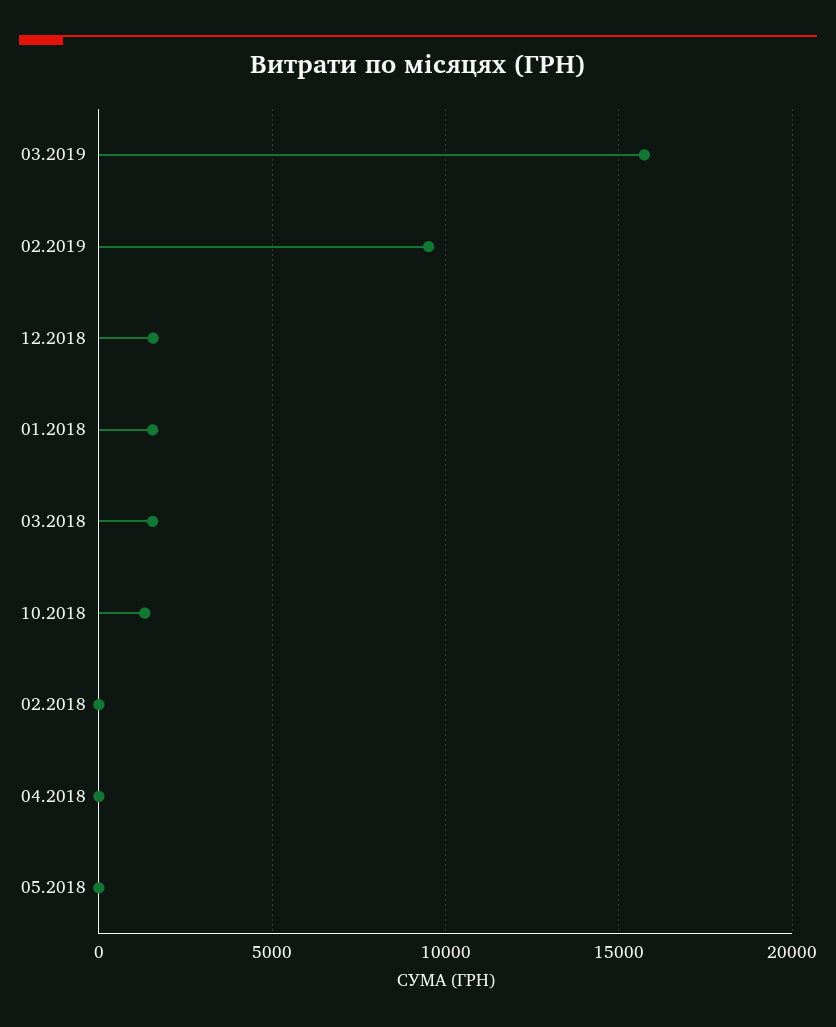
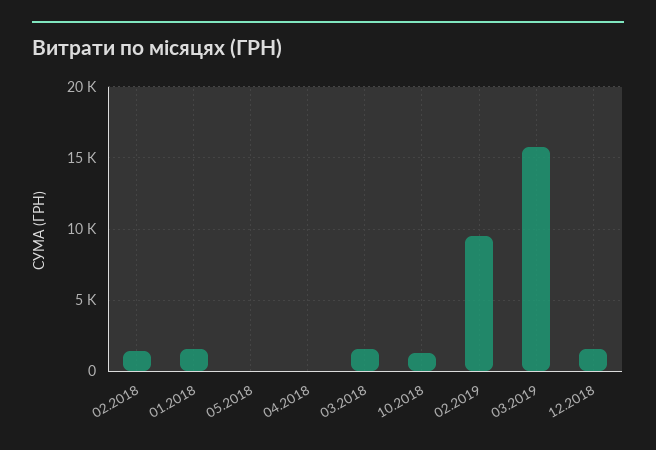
  {
    "03.2019": 15500,
    "02.2019": 9500,
    "12.2018": 1500,
    "01.2018": 1500,
    "03.2018": 1500,
    "10.2018": 1500,
-   "02.2018": 0,
+   "02.2018": 1500,
    "04.2018": 0,
    "05.2018": 0
  }

